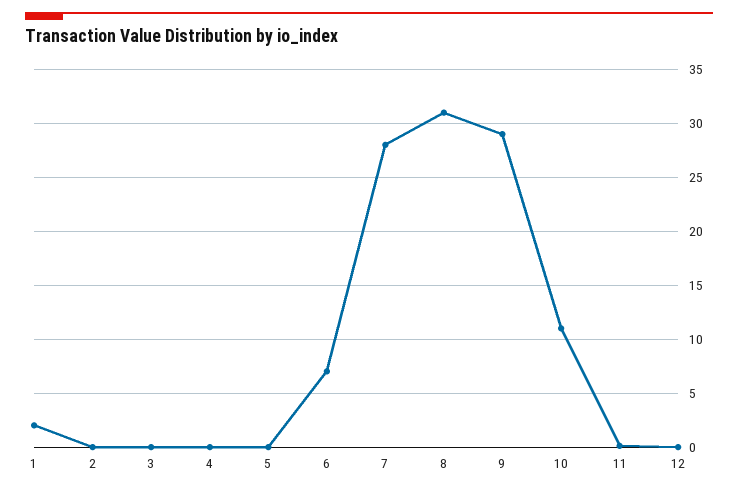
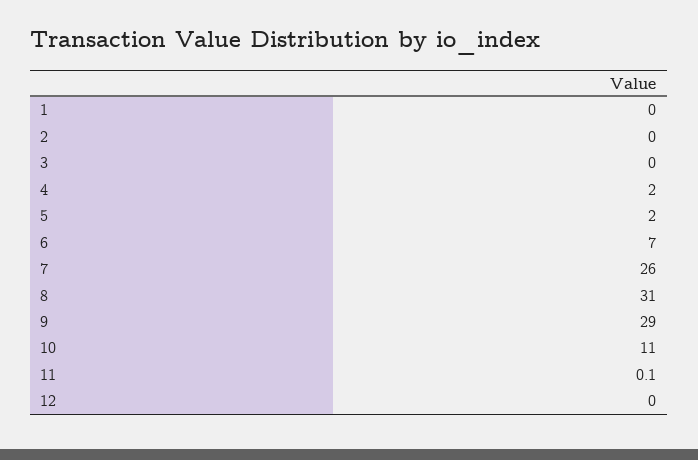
  {
-   "1": 2,
+   "1": 0,
    "2": 0,
    "3": 0,
-   "4": 0,
+   "4": 2,
-   "5": 0,
+   "5": 2,
    "6": 7,
-   "7": 28,
+   "7": 26,
    "8": 31,
    "9": 29,
    "10": 11,
    "11": 0.1,
    "12": 0
  }

